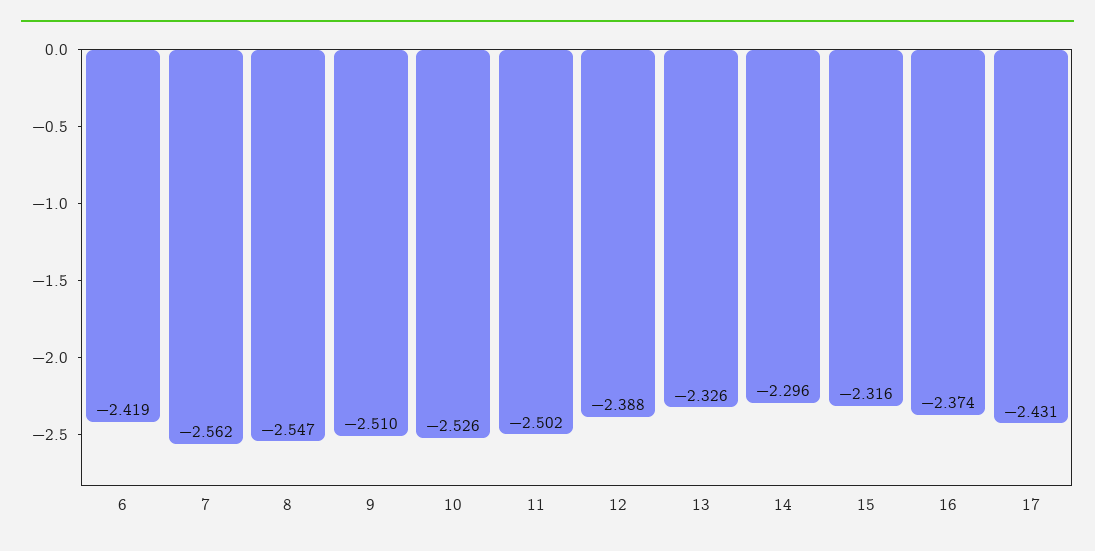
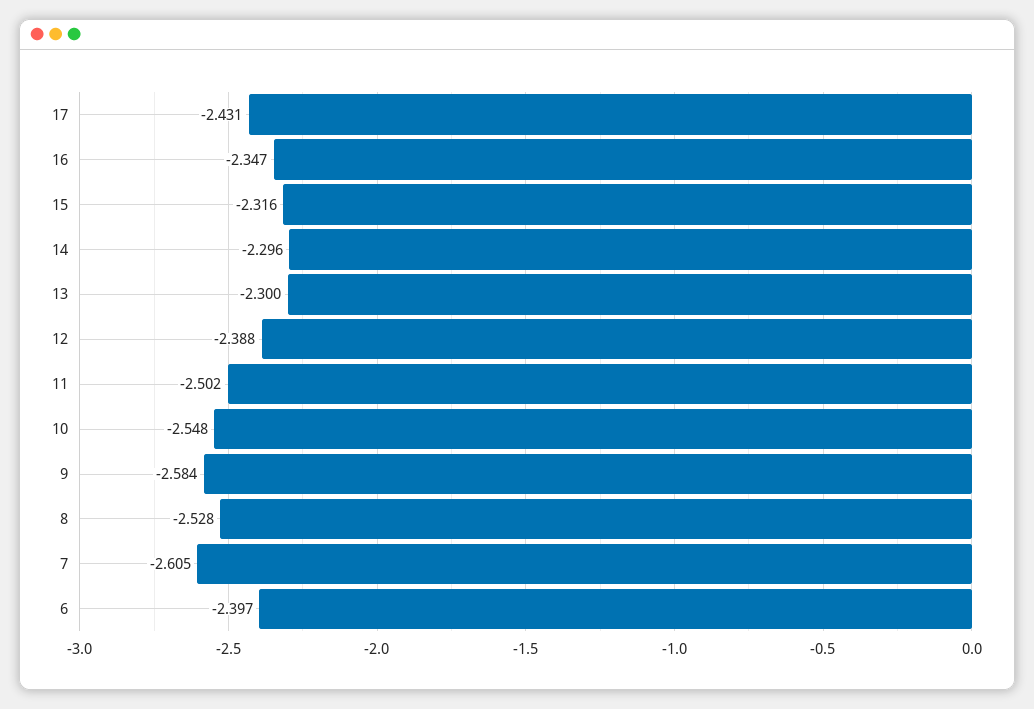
  {
-   "6": -2.419,
+   "6": -2.397,
-   "7": -2.562,
+   "7": -2.605,
-   "8": -2.547,
+   "8": -2.528,
-   "9": -2.51,
+   "9": -2.584,
-   "10": -2.526,
+   "10": -2.548,
    "11": -2.502,
    "12": -2.388,
-   "13": -2.326,
+   "13": -2.3,
    "14": -2.296,
    "15": -2.316,
-   "16": -2.374,
+   "16": -2.347,
    "17": -2.431
  }

